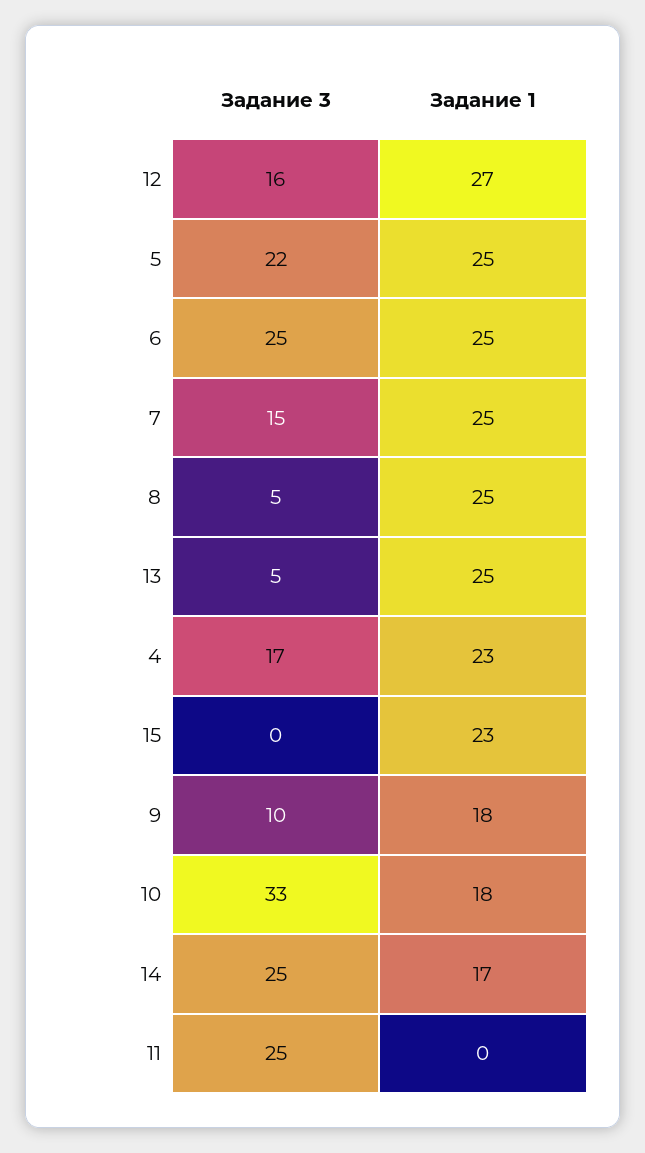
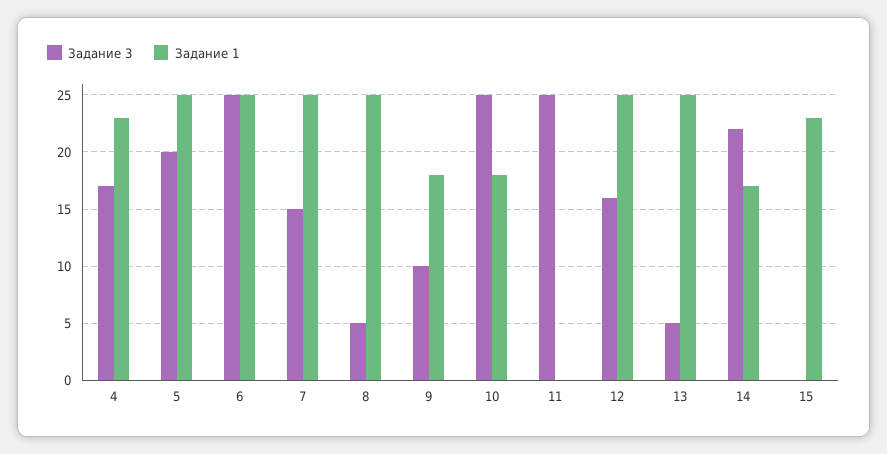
  {
    "Задание 3": {
      "12": 16,
-     "5": 22,
+     "5": 20,
      "6": 25,
      "7": 15,
      "8": 5,
      "13": 5,
      "4": 17,
      "15": 0,
      "9": 10,
-     "10": 33,
+     "10": 25,
-     "14": 25,
+     "14": 22,
      "11": 25
    },
    "Задание 1": {
-     "12": 27,
+     "12": 25,
      "5": 25,
      "6": 25,
      "7": 25,
      "8": 25,
      "13": 25,
      "4": 23,
      "15": 23,
      "9": 18,
      "10": 18,
      "14": 17,
      "11": 0
    }
  }

